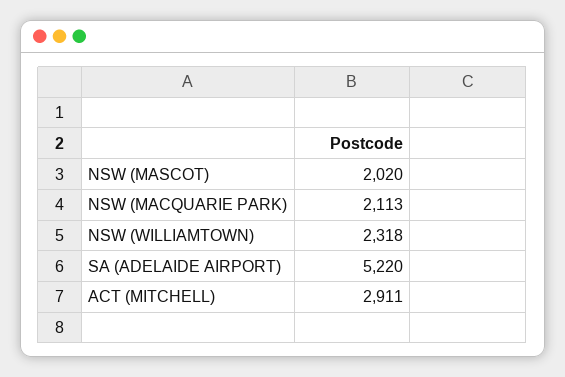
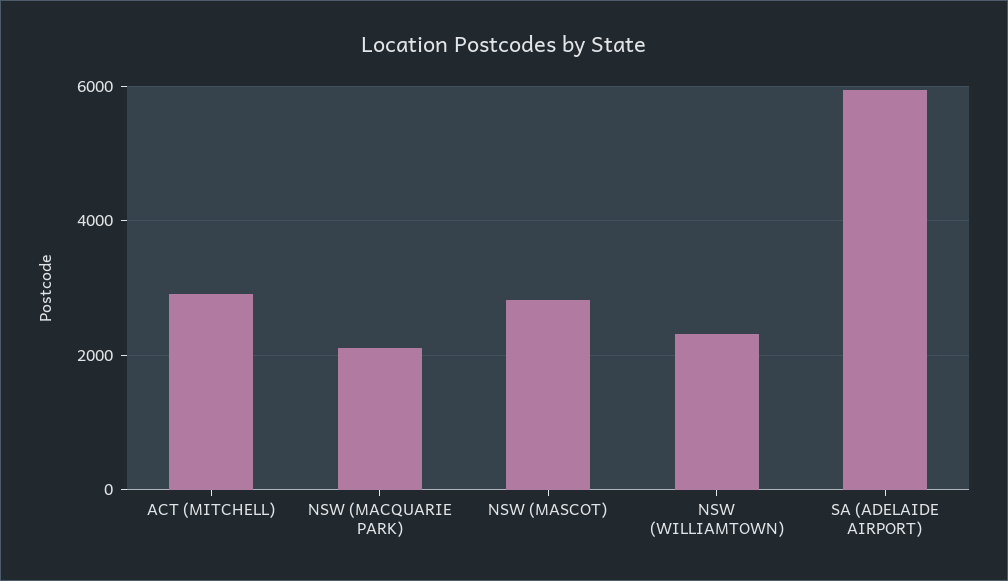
  {
-   "NSW (MASCOT)": 2020,
+   "NSW (MASCOT)": 2800,
    "NSW (MACQUARIE PARK)": 2113,
    "NSW (WILLIAMTOWN)": 2318,
-   "SA (ADELAIDE AIRPORT)": 5220,
+   "SA (ADELAIDE AIRPORT)": 6000,
    "ACT (MITCHELL)": 2911
  }

